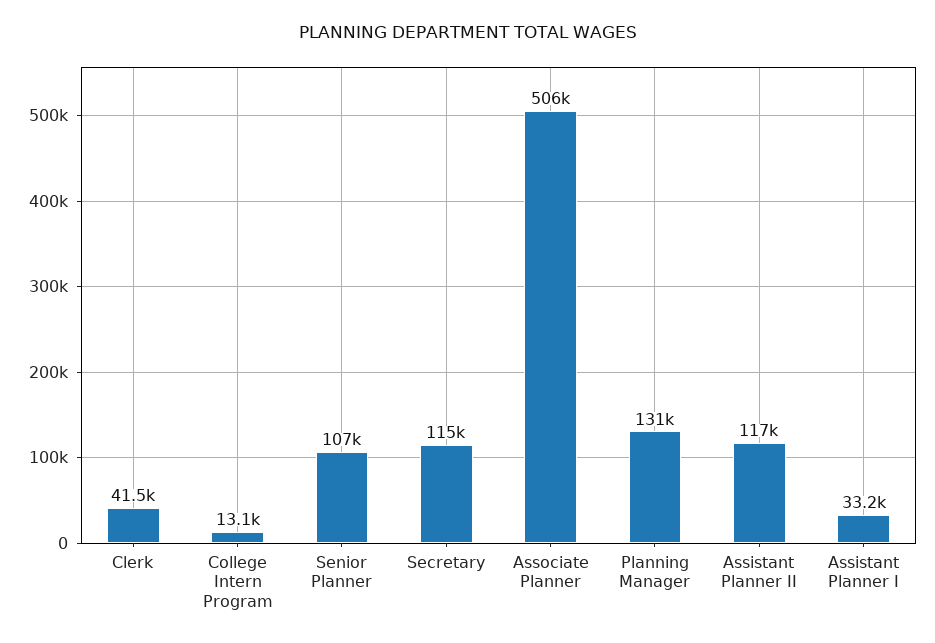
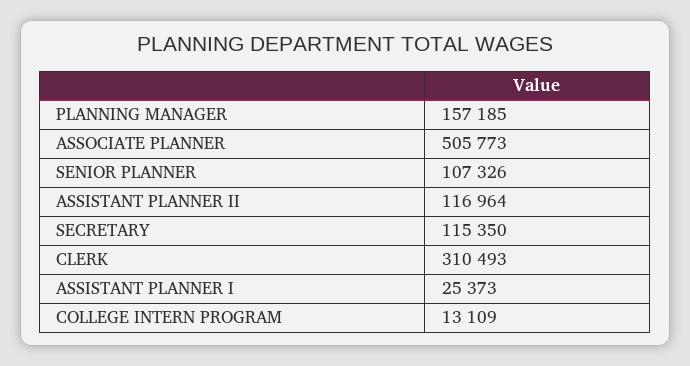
  {
-   "Clerk": 41500,
+   "Clerk": 310493,
    "College Intern Program": 13109,
    "Senior Planner": 107326,
    "Secretary": 115350,
    "Associate Planner": 505773,
-   "Planning Manager": 131000,
+   "Planning Manager": 157185,
    "Assistant Planner II": 116964,
-   "Assistant Planner I": 33200
+   "Assistant Planner I": 25373
  }

